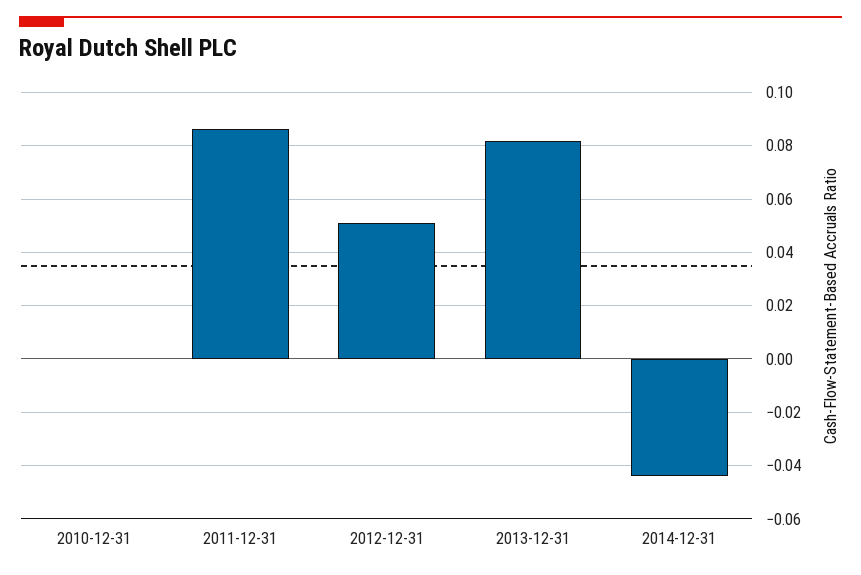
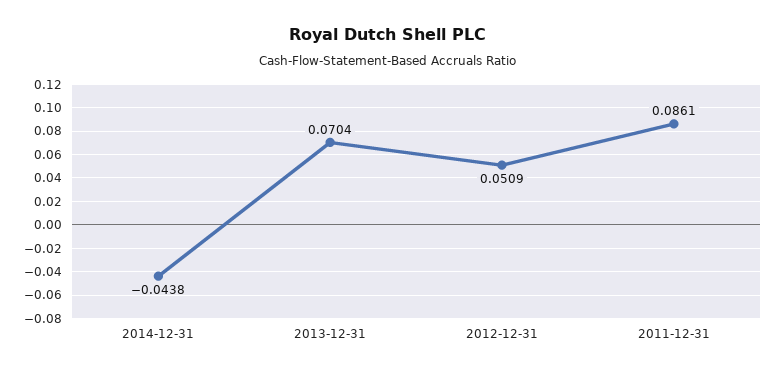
  {
-   "2010-12-31": 0,
    "2011-12-31": 0.0861,
    "2012-12-31": 0.0509,
-   "2013-12-31": 0.0825,
+   "2013-12-31": 0.0704,
    "2014-12-31": -0.0438
  }

